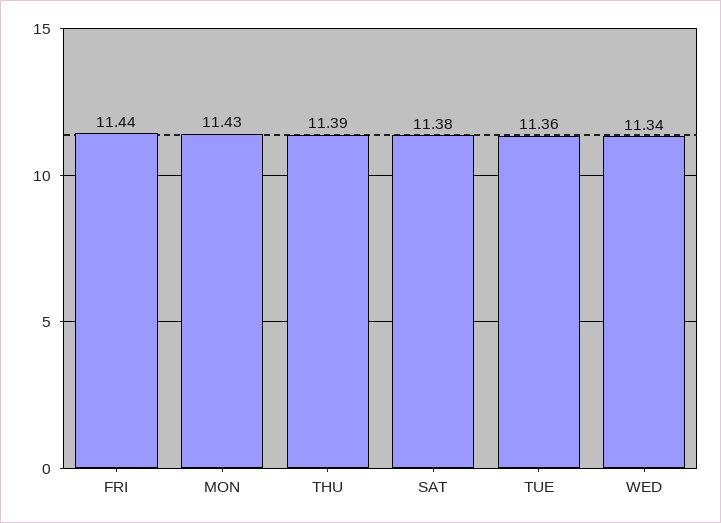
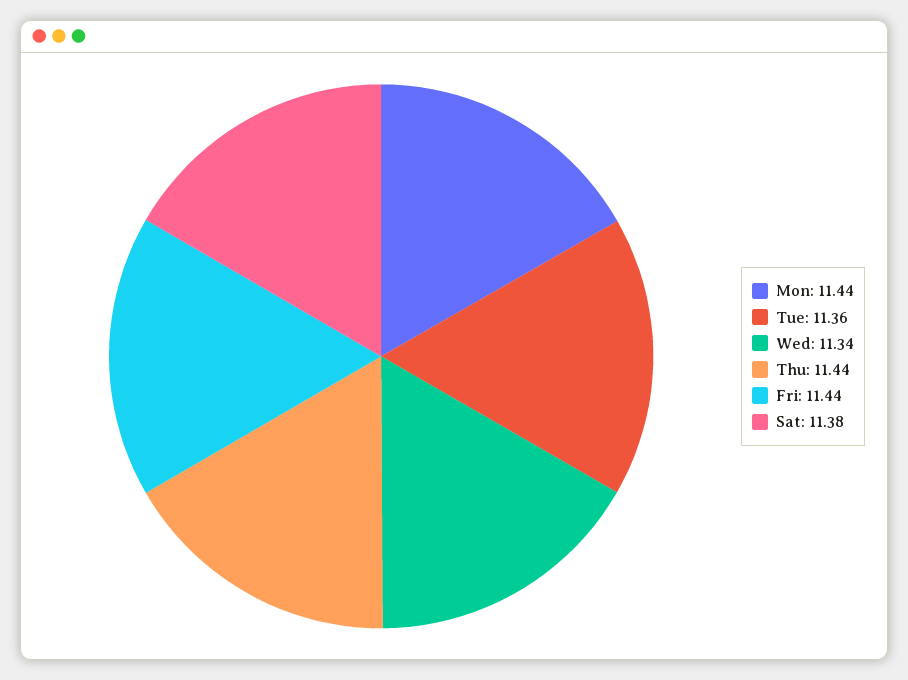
  {
    "FRI": 11.44,
-   "MON": 11.43,
+   "MON": 11.44,
-   "THU": 11.39,
+   "THU": 11.44,
    "SAT": 11.38,
    "TUE": 11.36,
    "WED": 11.34
  }

